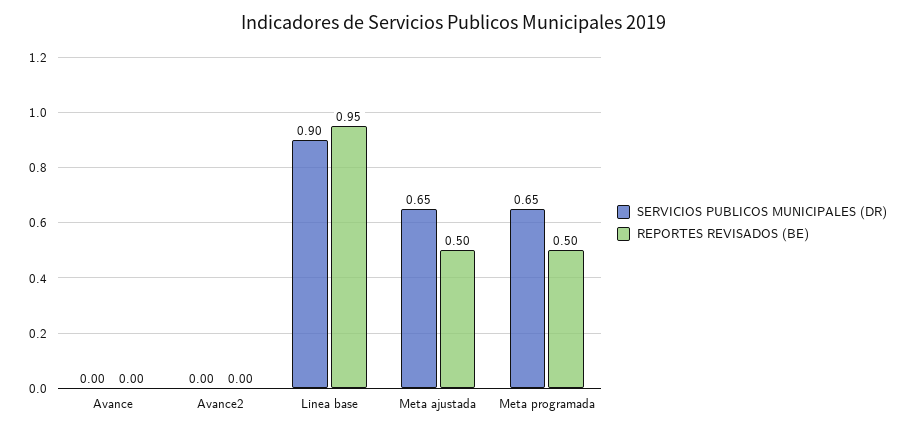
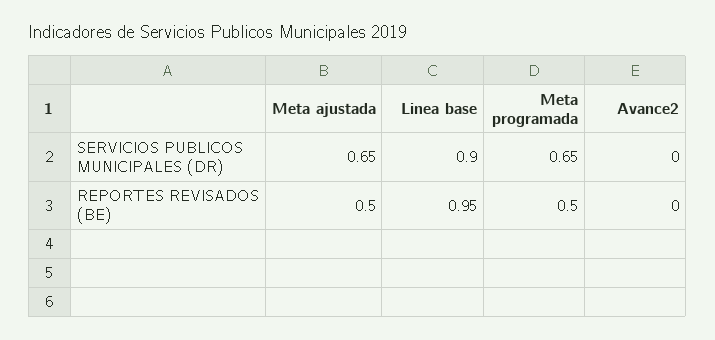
  {
    "SERVICIOS PUBLICOS MUNICIPALES (DR)": {
-     "Avance": 0,
      "Avance2": 0,
      "Linea base": 0.9,
      "Meta ajustada": 0.65,
      "Meta programada": 0.65
    },
    "REPORTES REVISADOS (BE)": {
-     "Avance": 0,
      "Avance2": 0,
      "Linea base": 0.95,
      "Meta ajustada": 0.5,
      "Meta programada": 0.5
    }
  }

